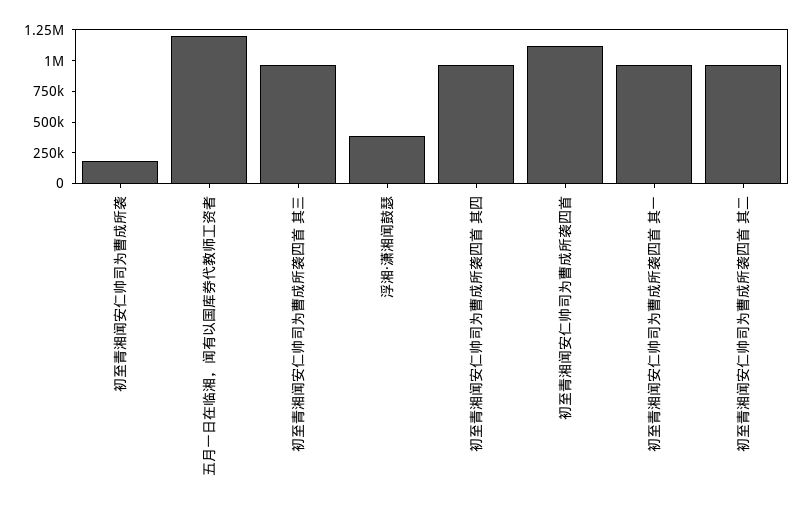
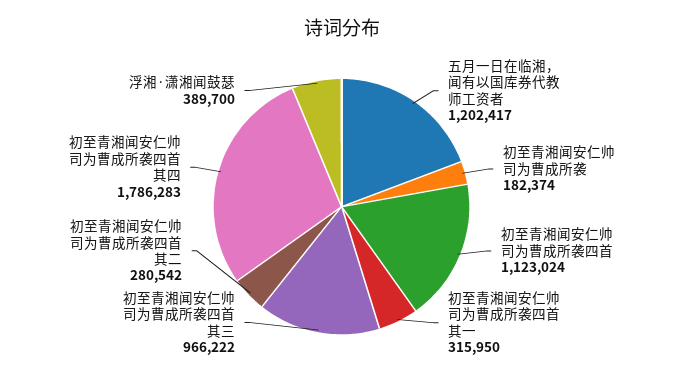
  {
    "初至青湘闻安仁帅司为曹成所袭": 182374,
    "五月一日在临湘，闻有以国库券代教师工资者": 1202417,
    "初至青湘闻安仁帅司为曹成所袭四首 其三": 966222,
    "浮湘·潇湘闻鼓瑟": 389700,
-   "初至青湘闻安仁帅司为曹成所袭四首 其四": 1000000,
+   "初至青湘闻安仁帅司为曹成所袭四首 其四": 1786283,
    "初至青湘闻安仁帅司为曹成所袭四首": 1123024,
-   "初至青湘闻安仁帅司为曹成所袭四首 其一": 1000000,
+   "初至青湘闻安仁帅司为曹成所袭四首 其一": 315950,
-   "初至青湘闻安仁帅司为曹成所袭四首 其二": 1000000
+   "初至青湘闻安仁帅司为曹成所袭四首 其二": 280542
  }

